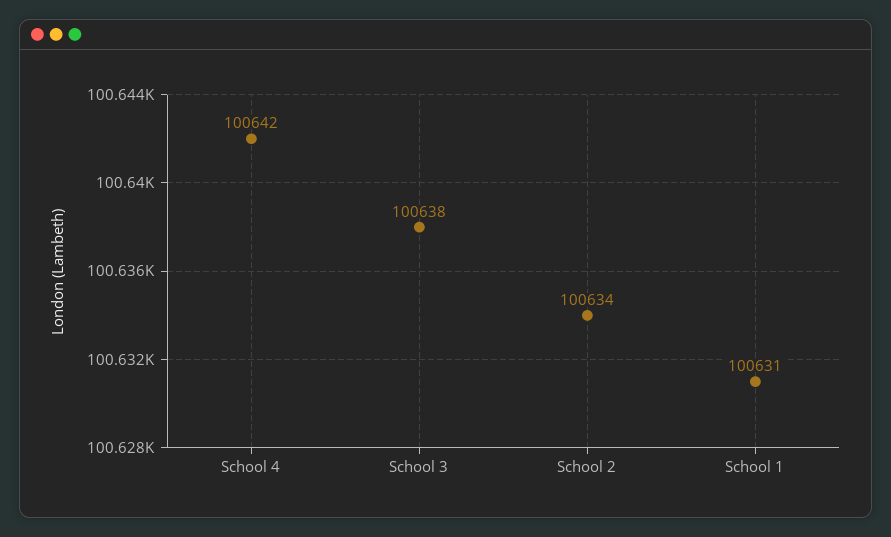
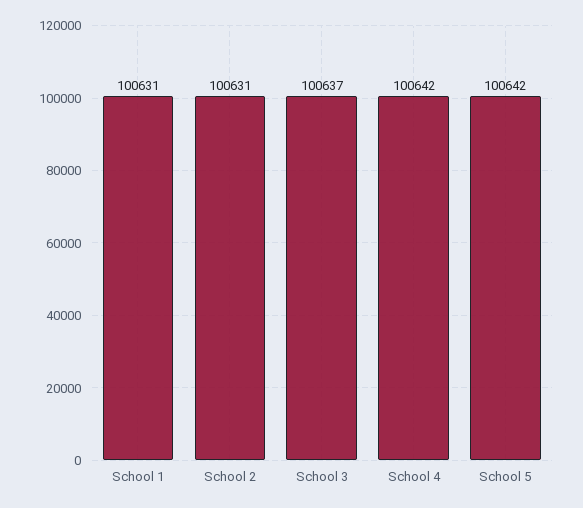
  {
    "School 4": 100642,
-   "School 3": 100638,
+   "School 3": 100637,
-   "School 2": 100634,
+   "School 2": 100631,
-   "School 1": 100631
+   "School 1": 100631,
+   "School 5": 100642
  }

